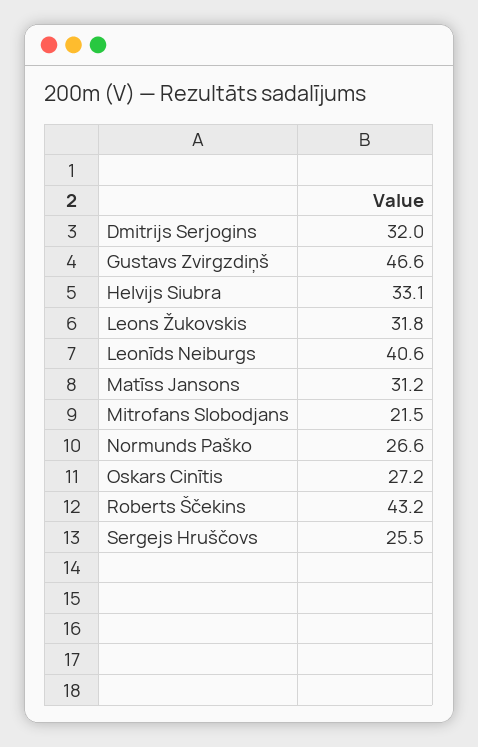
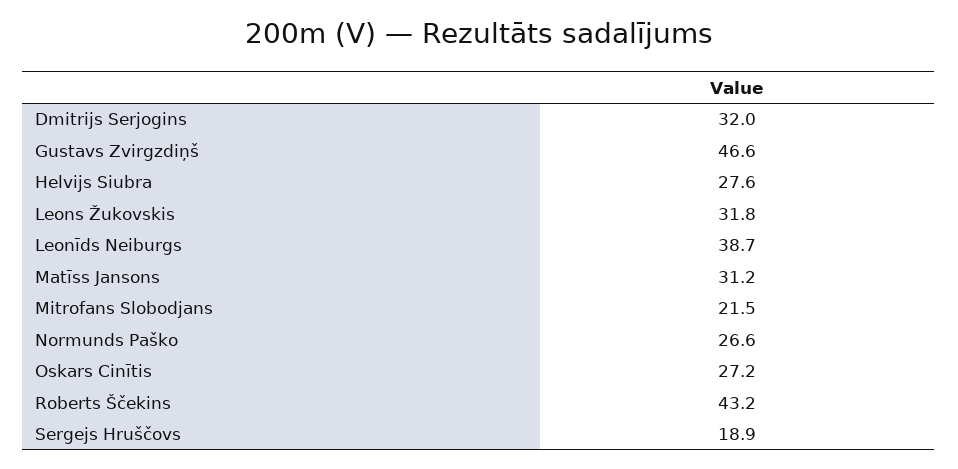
  {
    "Dmitrijs Serjogins": 32,
    "Gustavs Zvirgzdiņš": 46.6,
-   "Helvijs Siubra": 33.1,
+   "Helvijs Siubra": 27.6,
    "Leons Žukovskis": 31.8,
-   "Leonīds Neiburgs": 40.6,
+   "Leonīds Neiburgs": 38.7,
    "Matīss Jansons": 31.2,
    "Mitrofans Slobodjans": 21.5,
    "Normunds Paško": 26.6,
    "Oskars Cinītis": 27.2,
    "Roberts Ščekins": 43.2,
-   "Sergejs Hruščovs": 25.5
+   "Sergejs Hruščovs": 18.9
  }

